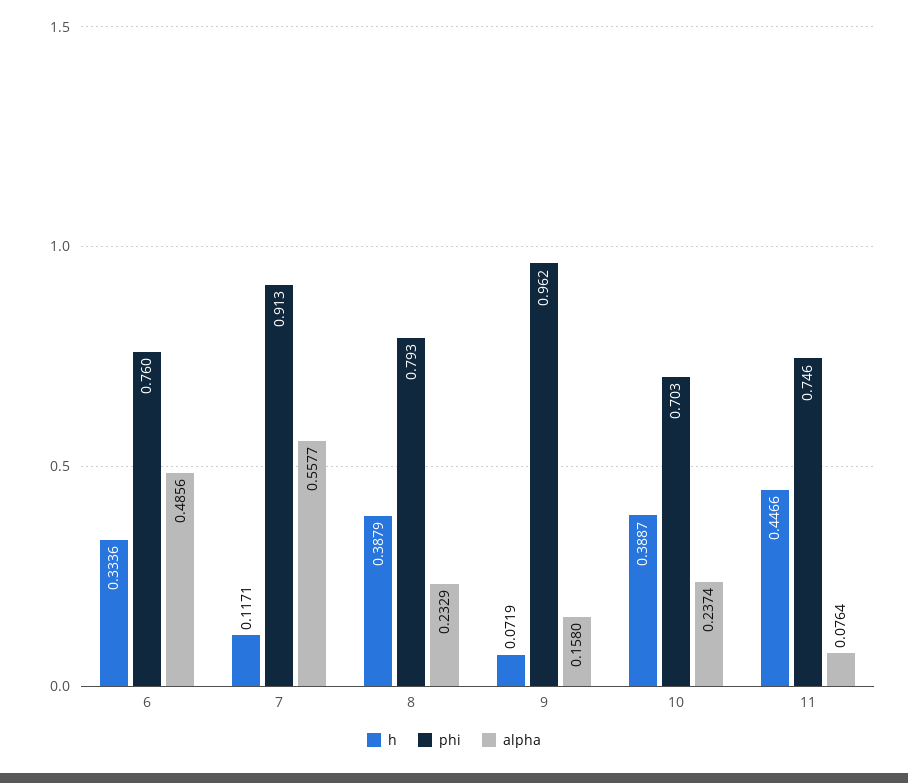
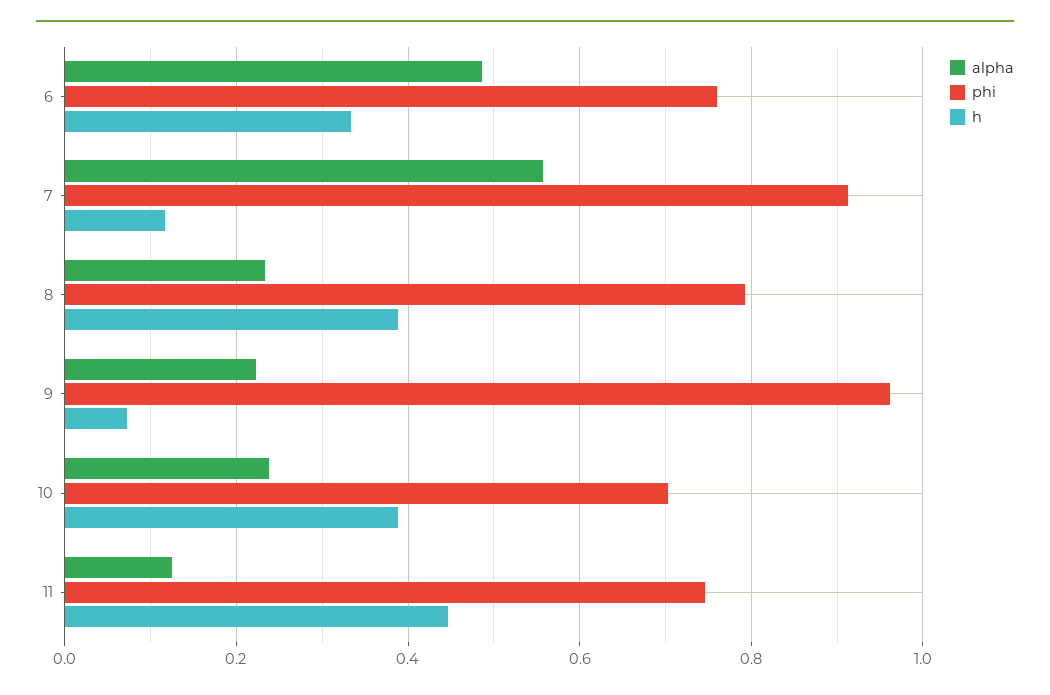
  {
    "h": {
      "6": 0.3336,
      "7": 0.1171,
      "8": 0.3879,
      "9": 0.0719,
      "10": 0.3887,
      "11": 0.4466
    },
    "phi": {
      "6": 0.76,
      "7": 0.913,
      "8": 0.793,
      "9": 0.962,
      "10": 0.703,
      "11": 0.746
    },
    "alpha": {
      "6": 0.4856,
      "7": 0.5577,
      "8": 0.2329,
-     "9": 0.158,
+     "9": 0.22,
      "10": 0.2374,
-     "11": 0.0764
+     "11": 0.12
    }
  }

